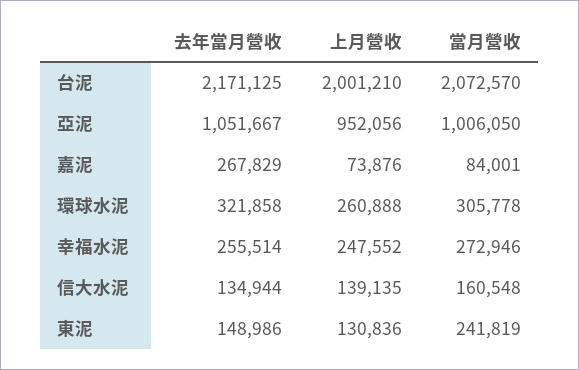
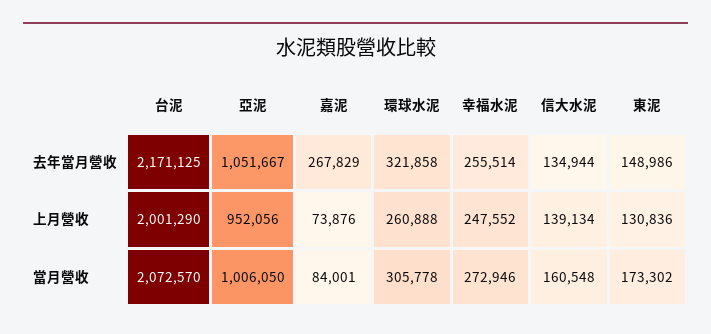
  {
    "去年當月營收": {
      "台泥": 2171125,
      "亞泥": 1051667,
      "嘉泥": 267829,
      "環球水泥": 321858,
      "幸福水泥": 255514,
      "信大水泥": 134944,
      "東泥": 148986
    },
    "上月營收": {
-     "台泥": 2001210,
+     "台泥": 2001290,
      "亞泥": 952056,
      "嘉泥": 73876,
      "環球水泥": 260888,
      "幸福水泥": 247552,
-     "信大水泥": 139135,
+     "信大水泥": 139134,
      "東泥": 130836
    },
    "當月營收": {
      "台泥": 2072570,
      "亞泥": 1006050,
      "嘉泥": 84001,
      "環球水泥": 305778,
      "幸福水泥": 272946,
      "信大水泥": 160548,
-     "東泥": 241819
+     "東泥": 173302
    }
  }

